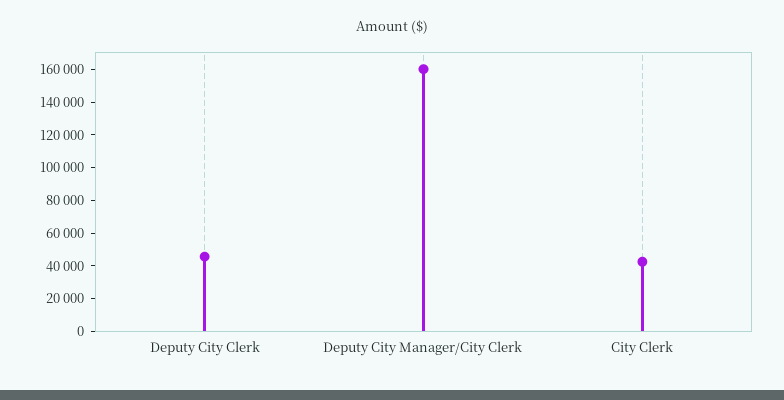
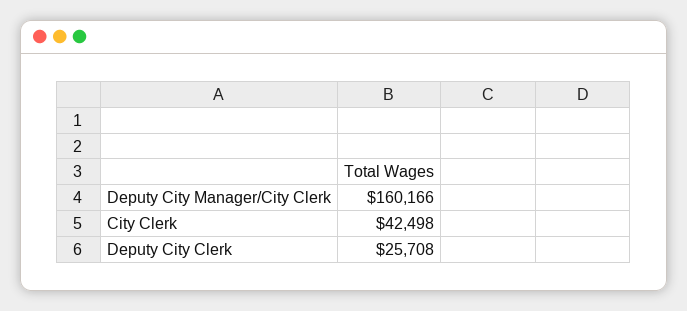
  {
-   "Deputy City Clerk": 45000,
+   "Deputy City Clerk": 25708,
    "Deputy City Manager/City Clerk": 160166,
    "City Clerk": 42498
  }

